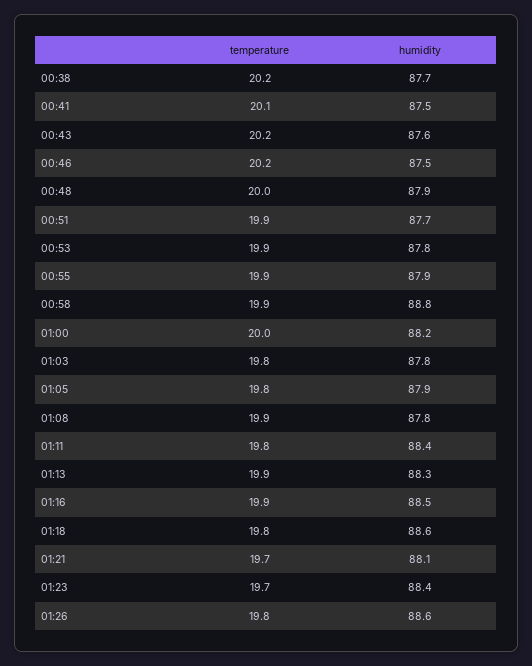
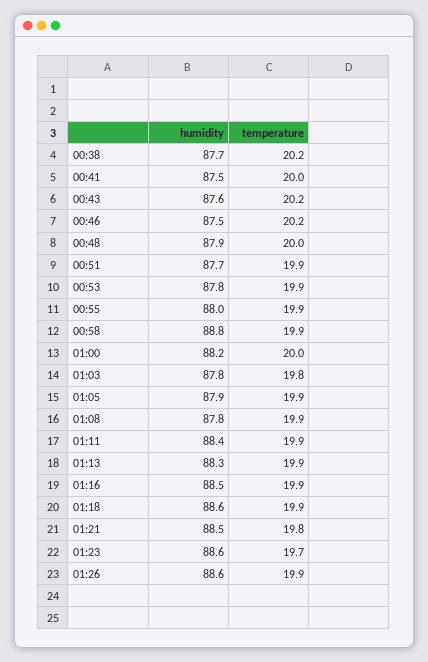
  {
    "temperature": {
      "00:38": 20.2,
-     "00:41": 20.1,
+     "00:41": 20,
      "00:43": 20.2,
      "00:46": 20.2,
      "00:48": 20,
      "00:51": 19.9,
      "00:53": 19.9,
      "00:55": 19.9,
      "00:58": 19.9,
      "01:00": 20,
      "01:03": 19.8,
-     "01:05": 19.8,
+     "01:05": 19.9,
      "01:08": 19.9,
-     "01:11": 19.8,
+     "01:11": 19.9,
      "01:13": 19.9,
      "01:16": 19.9,
-     "01:18": 19.8,
+     "01:18": 19.9,
-     "01:21": 19.7,
+     "01:21": 19.8,
      "01:23": 19.7,
-     "01:26": 19.8
+     "01:26": 19.9
    },
    "humidity": {
      "00:38": 87.7,
      "00:41": 87.5,
      "00:43": 87.6,
      "00:46": 87.5,
      "00:48": 87.9,
      "00:51": 87.7,
      "00:53": 87.8,
-     "00:55": 87.9,
+     "00:55": 88,
      "00:58": 88.8,
      "01:00": 88.2,
      "01:03": 87.8,
      "01:05": 87.9,
      "01:08": 87.8,
      "01:11": 88.4,
      "01:13": 88.3,
      "01:16": 88.5,
      "01:18": 88.6,
-     "01:21": 88.1,
+     "01:21": 88.5,
-     "01:23": 88.4,
+     "01:23": 88.6,
      "01:26": 88.6
    }
  }

